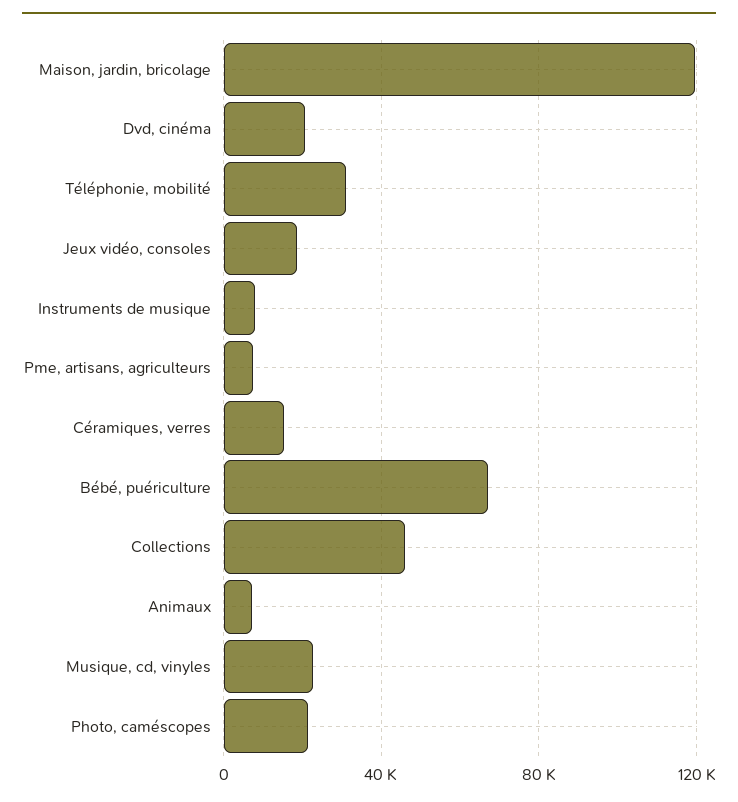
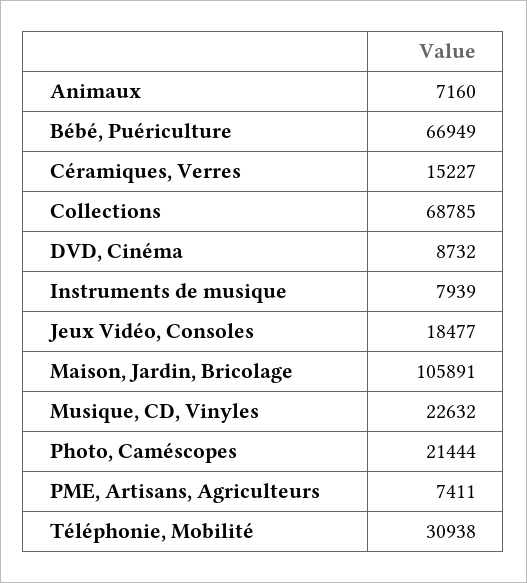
  {
-   "Maison, jardin, bricolage": 120000,
+   "Maison, jardin, bricolage": 105891,
-   "Dvd, cinéma": 20000,
+   "Dvd, cinéma": 8732,
    "Téléphonie, mobilité": 30938,
    "Jeux vidéo, consoles": 18477,
    "Instruments de musique": 7939,
    "Pme, artisans, agriculteurs": 7411,
    "Céramiques, verres": 15227,
    "Bébé, puériculture": 66949,
-   "Collections": 45000,
+   "Collections": 68785,
    "Animaux": 7160,
    "Musique, cd, vinyles": 22632,
    "Photo, caméscopes": 21444
  }

